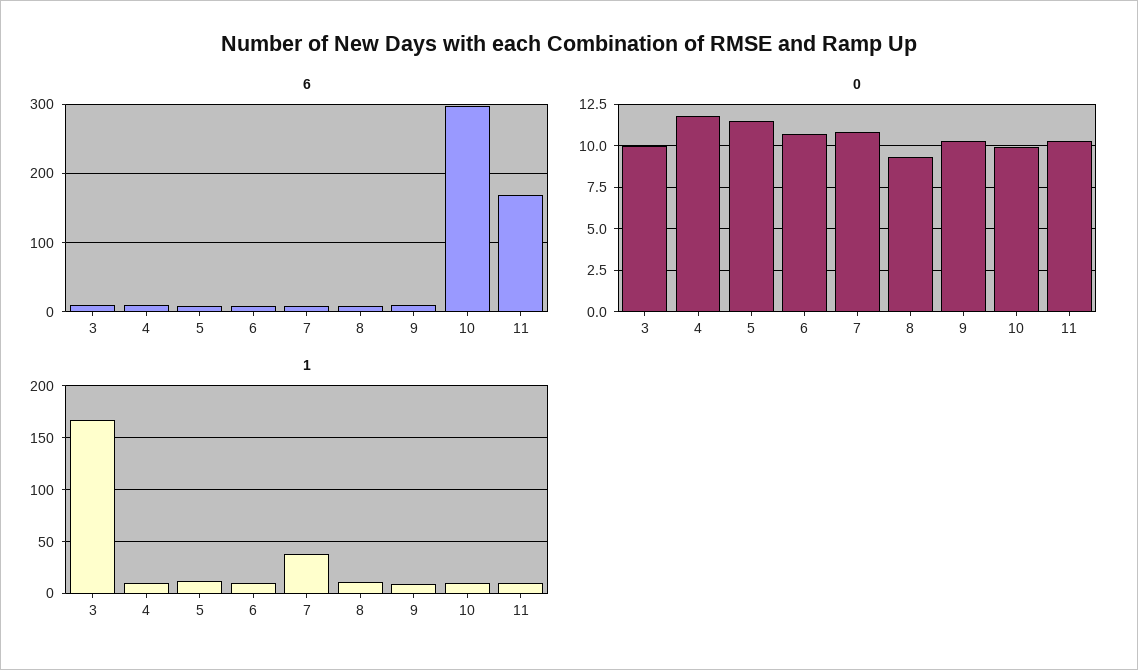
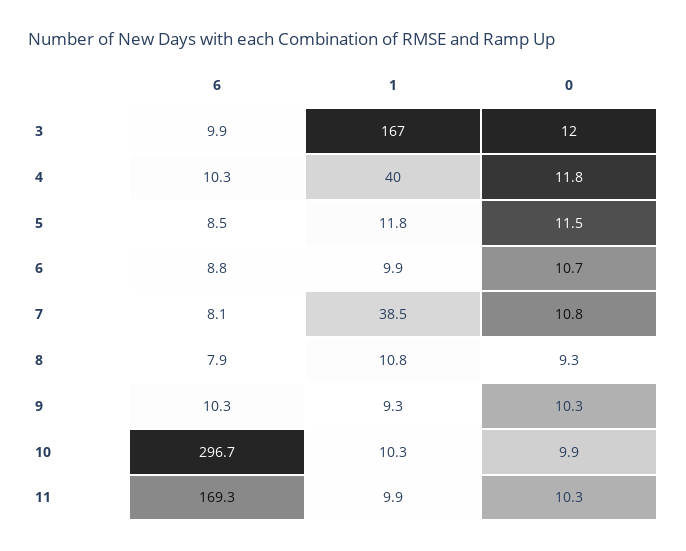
  {
    "6": {
      "3": 9.9,
      "4": 10.3,
      "5": 8.5,
      "6": 8.8,
      "7": 8.1,
      "8": 7.9,
      "9": 10.3,
      "10": 296.7,
      "11": 169.3
    },
    "0": {
-     "3": 10,
+     "3": 12,
      "4": 11.8,
      "5": 11.5,
      "6": 10.7,
      "7": 10.8,
      "8": 9.3,
      "9": 10.3,
      "10": 9.9,
      "11": 10.3
    },
    "1": {
      "3": 167,
-     "4": 10,
+     "4": 40,
      "5": 11.8,
      "6": 9.9,
      "7": 38.5,
      "8": 10.8,
      "9": 9.3,
      "10": 10.3,
      "11": 9.9
    }
  }

